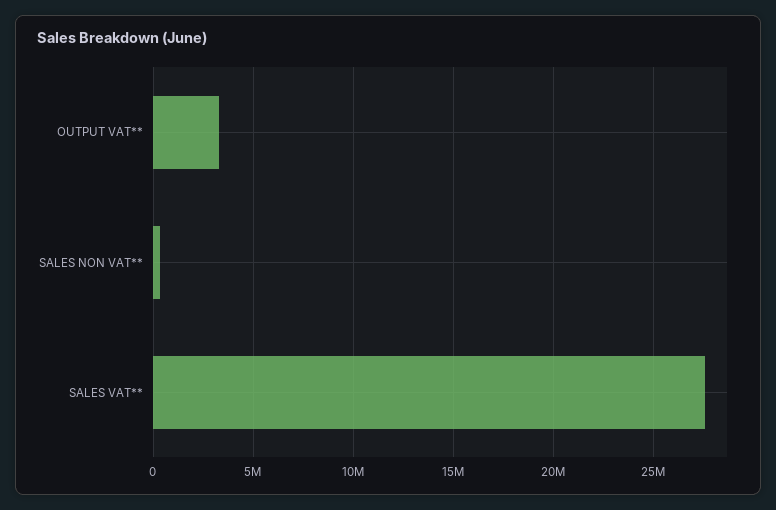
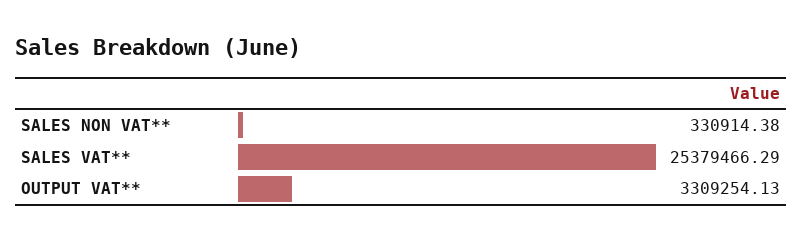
  {
    "OUTPUT VAT**": 3309254.13,
    "SALES NON VAT**": 330914.38,
-   "SALES VAT**": 27500000
+   "SALES VAT**": 25379466.29
  }

